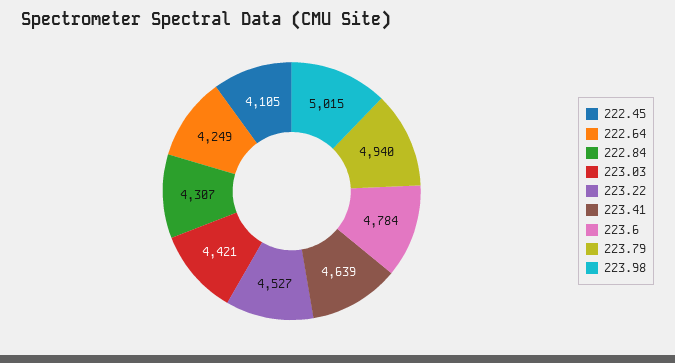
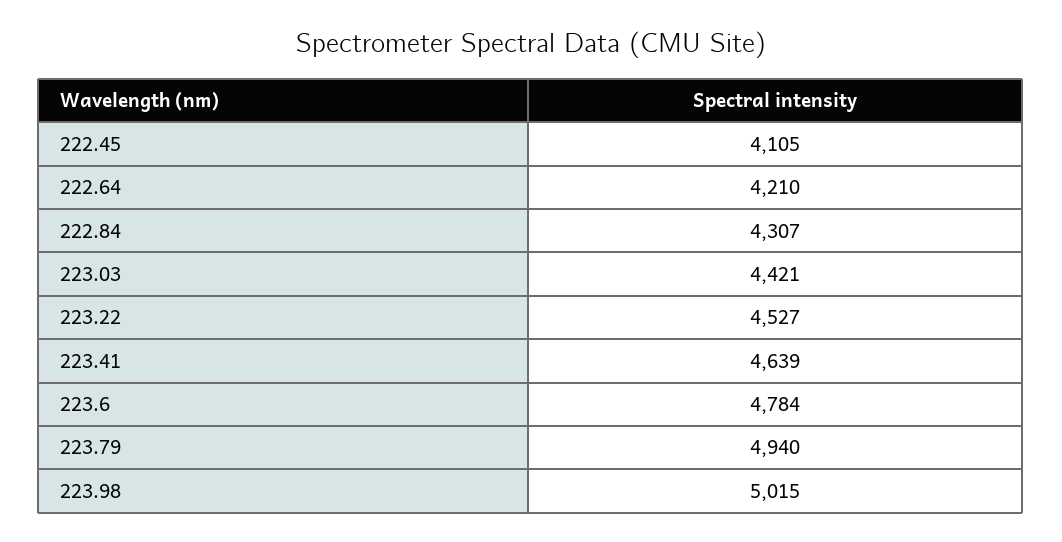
  {
    "222.45": 4105,
-   "222.64": 4249,
+   "222.64": 4210,
    "222.84": 4307,
    "223.03": 4421,
    "223.22": 4527,
    "223.41": 4639,
    "223.6": 4784,
    "223.79": 4940,
    "223.98": 5015
  }

